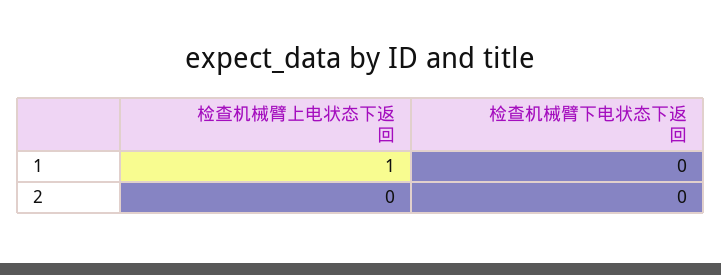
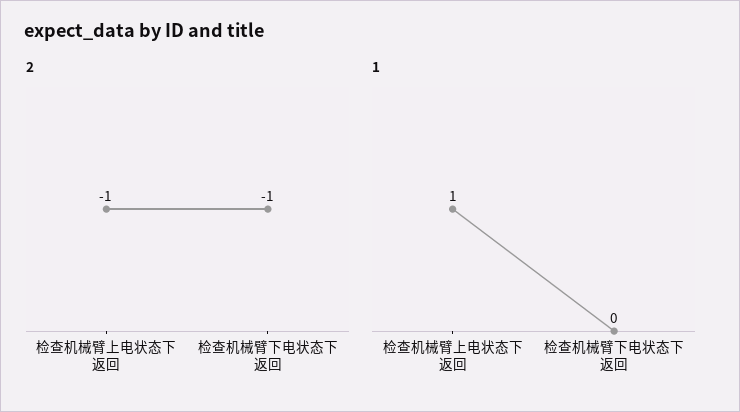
  {
    "1": {
      "检查机械臂上电状态下返回": 1,
      "检查机械臂下电状态下返回": 0
    },
    "2": {
-     "检查机械臂上电状态下返回": 0,
+     "检查机械臂上电状态下返回": -1,
-     "检查机械臂下电状态下返回": 0
+     "检查机械臂下电状态下返回": -1
    }
  }

